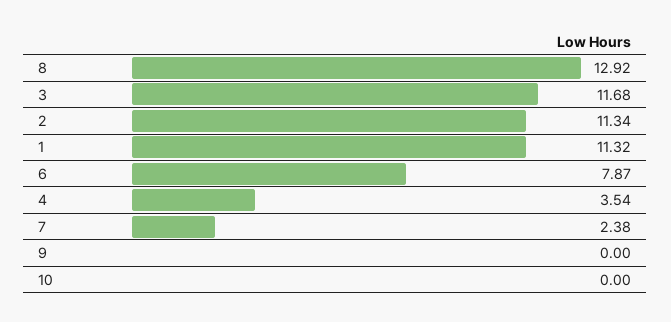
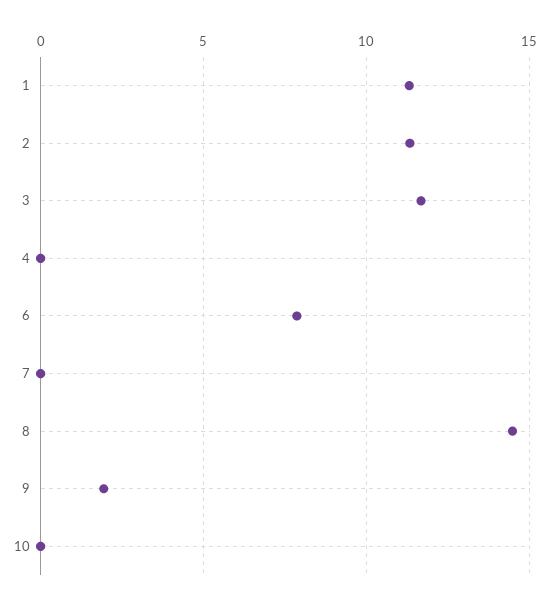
  {
-   "8": 12.92,
+   "8": 14.5,
    "3": 11.68,
    "2": 11.34,
    "1": 11.32,
    "6": 7.87,
-   "4": 3.54,
+   "4": 0,
-   "7": 2.38,
+   "7": 0,
-   "9": 0,
+   "9": 2,
    "10": 0
  }

